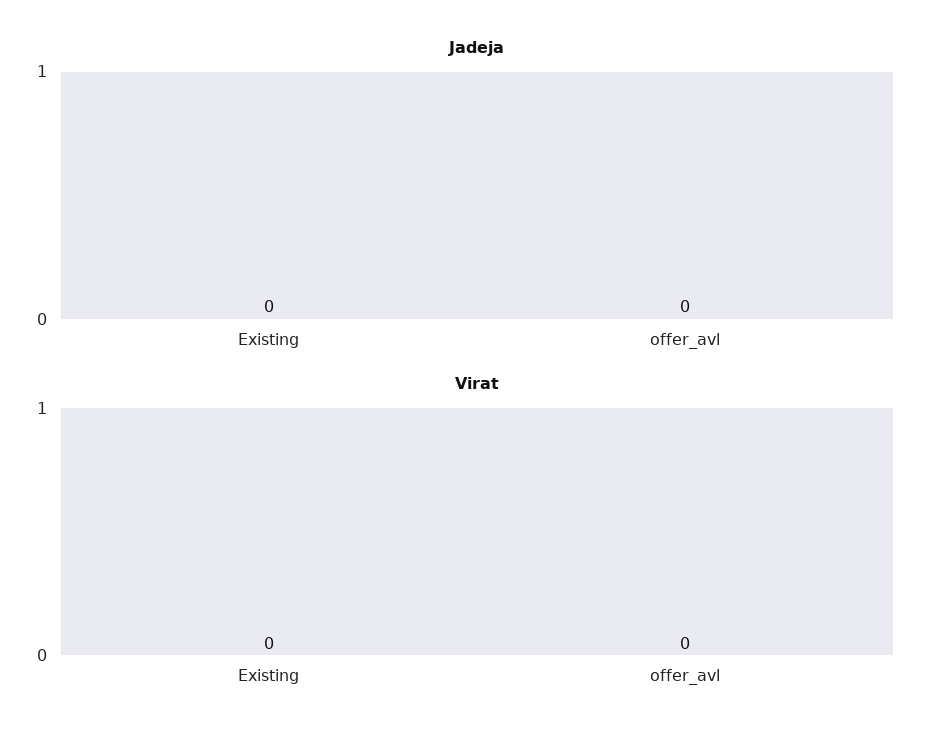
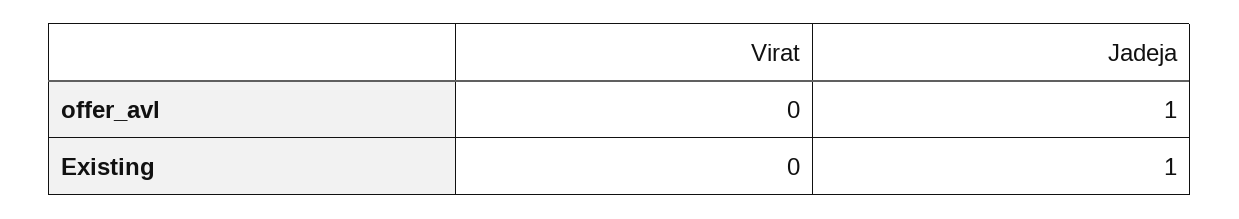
  {
    "Jadeja": {
-     "Existing": 0,
+     "Existing": 1,
-     "offer_avl": 0
+     "offer_avl": 1
    },
    "Virat": {
      "Existing": 0,
      "offer_avl": 0
    }
  }

